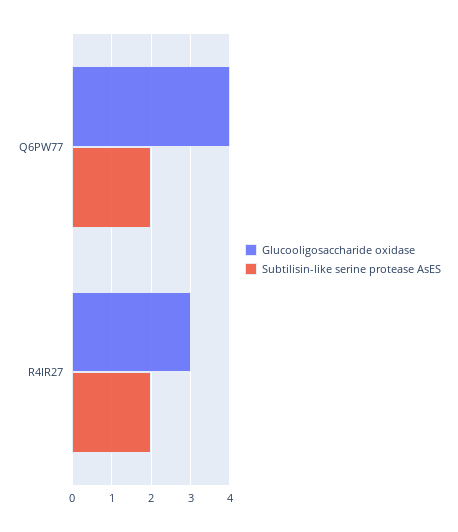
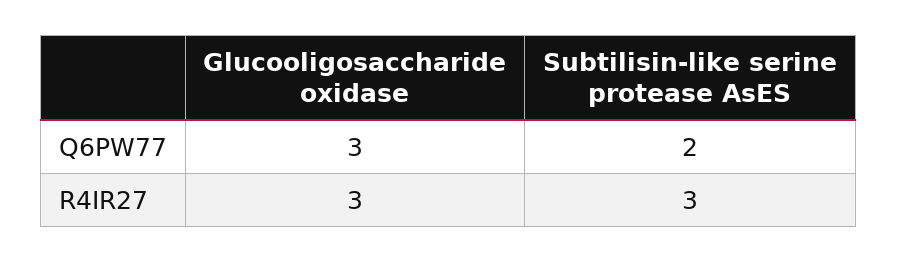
  {
    "Glucooligosaccharide oxidase": {
-     "Q6PW77": 4,
+     "Q6PW77": 3,
      "R4IR27": 3
    },
    "Subtilisin-like serine protease AsES": {
      "Q6PW77": 2,
-     "R4IR27": 2
+     "R4IR27": 3
    }
  }

